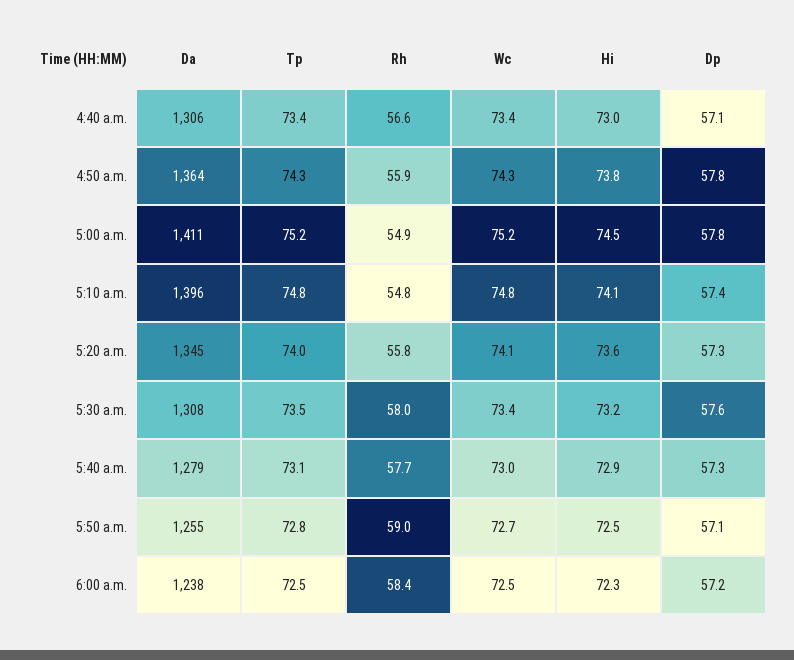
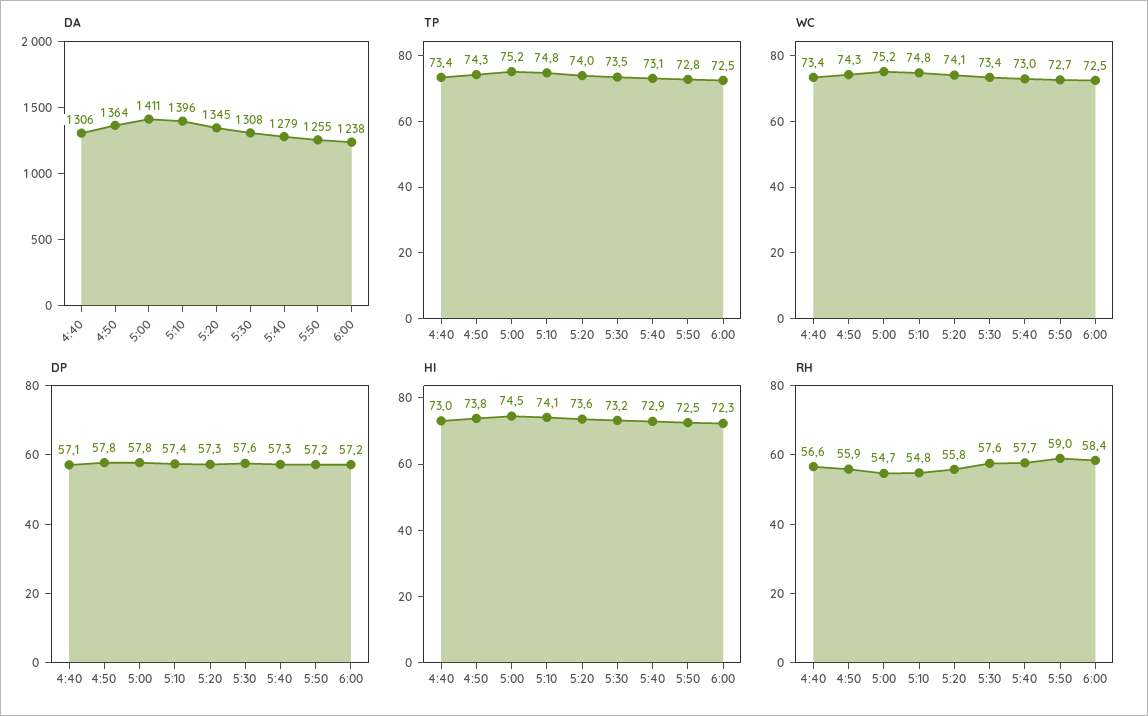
  {
    "Da": {
      "4:40 a.m.": 1306,
      "4:50 a.m.": 1364,
      "5:00 a.m.": 1411,
      "5:10 a.m.": 1396,
      "5:20 a.m.": 1345,
      "5:30 a.m.": 1308,
      "5:40 a.m.": 1279,
      "5:50 a.m.": 1255,
      "6:00 a.m.": 1238
    },
    "Tp": {
      "4:40 a.m.": 73.4,
      "4:50 a.m.": 74.3,
      "5:00 a.m.": 75.2,
      "5:10 a.m.": 74.8,
      "5:20 a.m.": 74,
      "5:30 a.m.": 73.5,
      "5:40 a.m.": 73.1,
      "5:50 a.m.": 72.8,
      "6:00 a.m.": 72.5
    },
    "Rh": {
      "4:40 a.m.": 56.6,
      "4:50 a.m.": 55.9,
-     "5:00 a.m.": 54.9,
+     "5:00 a.m.": 54.7,
      "5:10 a.m.": 54.8,
      "5:20 a.m.": 55.8,
-     "5:30 a.m.": 58,
+     "5:30 a.m.": 57.6,
      "5:40 a.m.": 57.7,
      "5:50 a.m.": 59,
      "6:00 a.m.": 58.4
    },
    "Wc": {
      "4:40 a.m.": 73.4,
      "4:50 a.m.": 74.3,
      "5:00 a.m.": 75.2,
      "5:10 a.m.": 74.8,
      "5:20 a.m.": 74.1,
      "5:30 a.m.": 73.4,
      "5:40 a.m.": 73,
      "5:50 a.m.": 72.7,
      "6:00 a.m.": 72.5
    },
    "Hi": {
      "4:40 a.m.": 73,
      "4:50 a.m.": 73.8,
      "5:00 a.m.": 74.5,
      "5:10 a.m.": 74.1,
      "5:20 a.m.": 73.6,
      "5:30 a.m.": 73.2,
      "5:40 a.m.": 72.9,
      "5:50 a.m.": 72.5,
      "6:00 a.m.": 72.3
    },
    "Dp": {
      "4:40 a.m.": 57.1,
      "4:50 a.m.": 57.8,
      "5:00 a.m.": 57.8,
      "5:10 a.m.": 57.4,
      "5:20 a.m.": 57.3,
      "5:30 a.m.": 57.6,
      "5:40 a.m.": 57.3,
-     "5:50 a.m.": 57.1,
+     "5:50 a.m.": 57.2,
      "6:00 a.m.": 57.2
    }
  }

